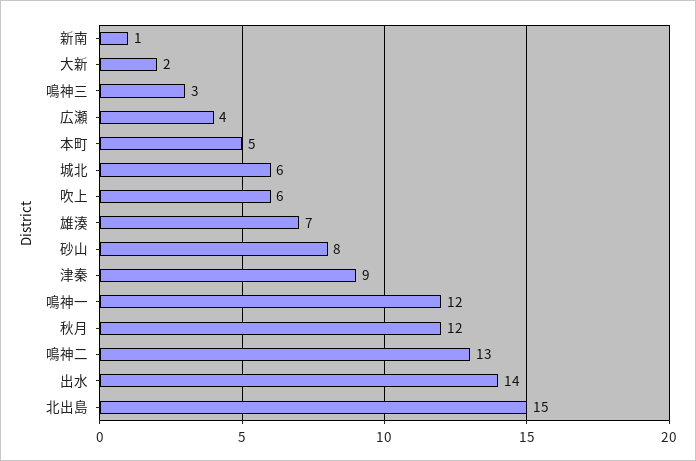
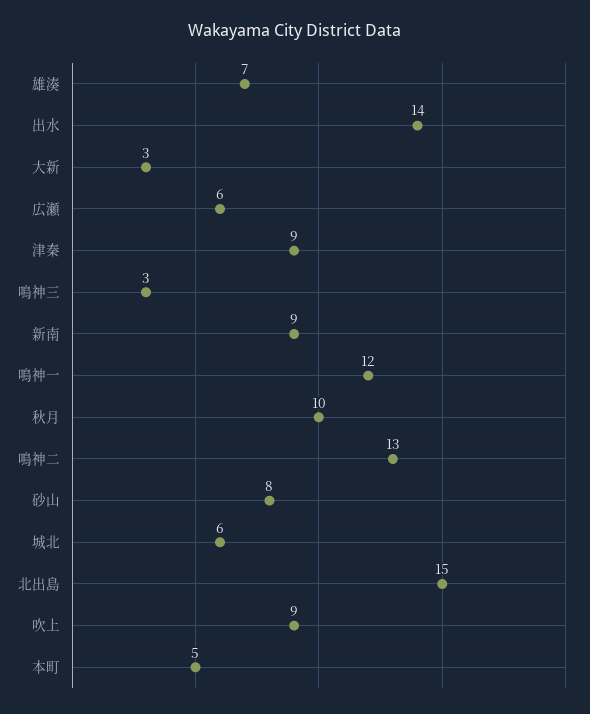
  {
-   "新南": 1,
+   "新南": 9,
-   "大新": 2,
+   "大新": 3,
    "鳴神三": 3,
-   "広瀬": 4,
+   "広瀬": 6,
    "本町": 5,
    "城北": 6,
-   "吹上": 6,
+   "吹上": 9,
    "雄湊": 7,
    "砂山": 8,
    "津秦": 9,
    "鳴神一": 12,
-   "秋月": 12,
+   "秋月": 10,
    "鳴神二": 13,
    "出水": 14,
    "北出島": 15
  }

